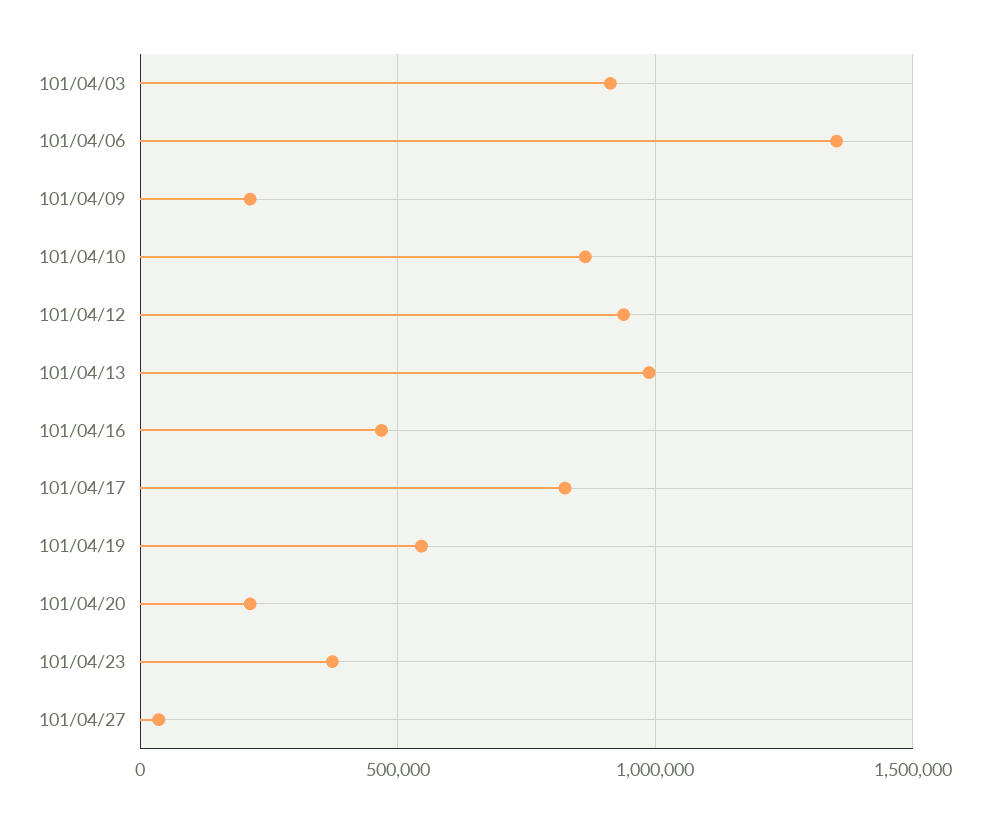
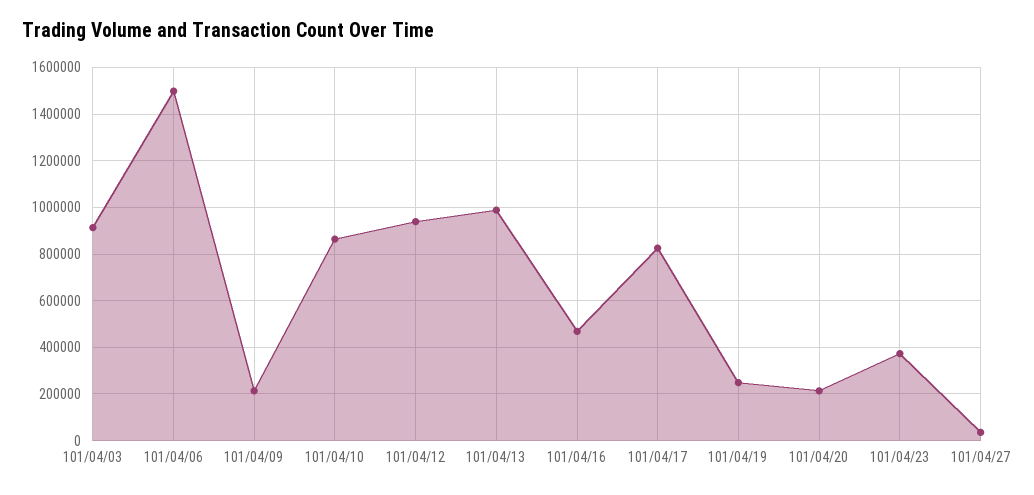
  {
    "101/04/03": 900000,
-   "101/04/06": 1350000,
+   "101/04/06": 1500000,
    "101/04/09": 200000,
    "101/04/10": 850000,
    "101/04/12": 950000,
    "101/04/13": 1000000,
    "101/04/16": 450000,
    "101/04/17": 800000,
-   "101/04/19": 550000,
+   "101/04/19": 250000,
    "101/04/20": 200000,
    "101/04/23": 350000,
    "101/04/27": 50000
  }

